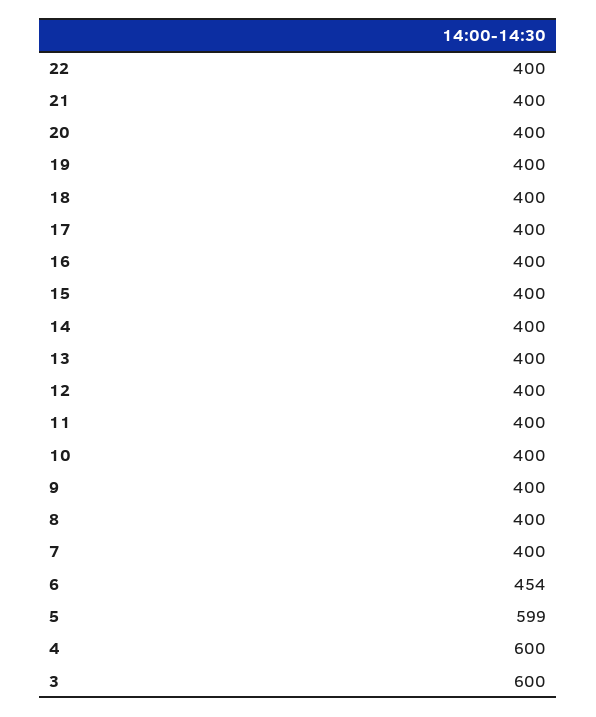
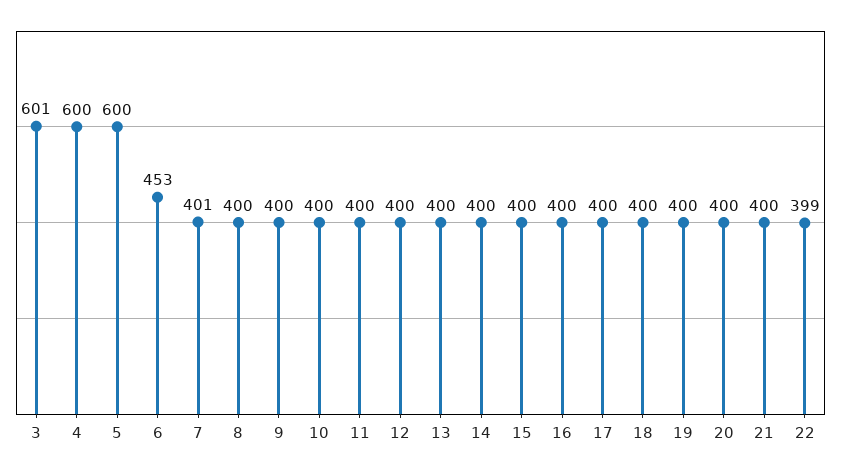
  {
-   "22": 400,
+   "22": 399,
    "21": 400,
    "20": 400,
    "19": 400,
    "18": 400,
    "17": 400,
    "16": 400,
    "15": 400,
    "14": 400,
    "13": 400,
    "12": 400,
    "11": 400,
    "10": 400,
    "9": 400,
    "8": 400,
-   "7": 400,
+   "7": 401,
-   "6": 454,
+   "6": 453,
-   "5": 599,
+   "5": 600,
    "4": 600,
-   "3": 600
+   "3": 601
  }

